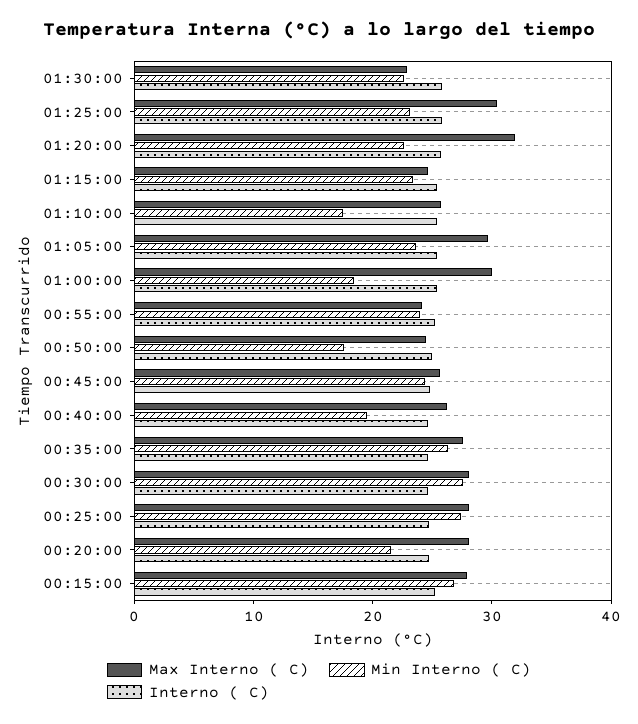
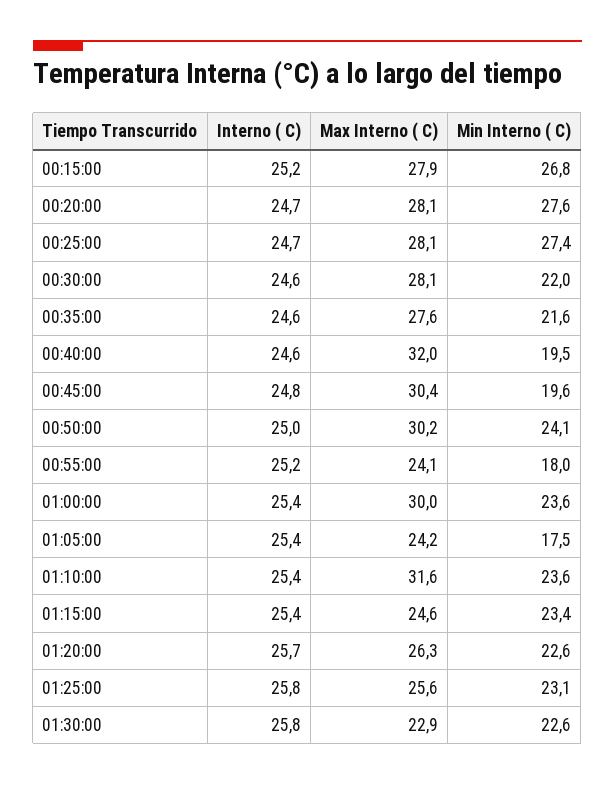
  {
    "Max Interno ( C)": {
      "01:30:00": 22.9,
-     "01:25:00": 30,
+     "01:25:00": 25.6,
-     "01:20:00": 32,
+     "01:20:00": 26.3,
      "01:15:00": 24.6,
-     "01:10:00": 26,
+     "01:10:00": 31.6,
-     "01:05:00": 30,
+     "01:05:00": 24.2,
      "01:00:00": 30,
      "00:55:00": 24.1,
-     "00:50:00": 24,
+     "00:50:00": 30.2,
-     "00:45:00": 26,
+     "00:45:00": 30.4,
-     "00:40:00": 26,
+     "00:40:00": 32,
      "00:35:00": 27.6,
      "00:30:00": 28.1,
      "00:25:00": 28.1,
      "00:20:00": 28.1,
      "00:15:00": 27.9
    },
    "Min Interno ( C)": {
      "01:30:00": 22.6,
      "01:25:00": 23.1,
      "01:20:00": 22.6,
      "01:15:00": 23.4,
-     "01:10:00": 18,
+     "01:10:00": 23.6,
-     "01:05:00": 24,
+     "01:05:00": 17.5,
-     "01:00:00": 18,
+     "01:00:00": 23.6,
-     "00:55:00": 24,
+     "00:55:00": 18,
-     "00:50:00": 18,
+     "00:50:00": 24.1,
-     "00:45:00": 24,
+     "00:45:00": 19.6,
      "00:40:00": 19.5,
-     "00:35:00": 26,
+     "00:35:00": 21.6,
-     "00:30:00": 28,
+     "00:30:00": 22,
      "00:25:00": 27.4,
-     "00:20:00": 22,
+     "00:20:00": 27.6,
      "00:15:00": 26.8
    },
    "Interno ( C)": {
      "01:30:00": 25.8,
      "01:25:00": 25.8,
      "01:20:00": 25.7,
      "01:15:00": 25.4,
      "01:10:00": 25.4,
      "01:05:00": 25.4,
      "01:00:00": 25.4,
      "00:55:00": 25.2,
      "00:50:00": 25,
      "00:45:00": 24.8,
      "00:40:00": 24.6,
      "00:35:00": 24.6,
      "00:30:00": 24.6,
      "00:25:00": 24.7,
      "00:20:00": 24.7,
      "00:15:00": 25.2
    }
  }

